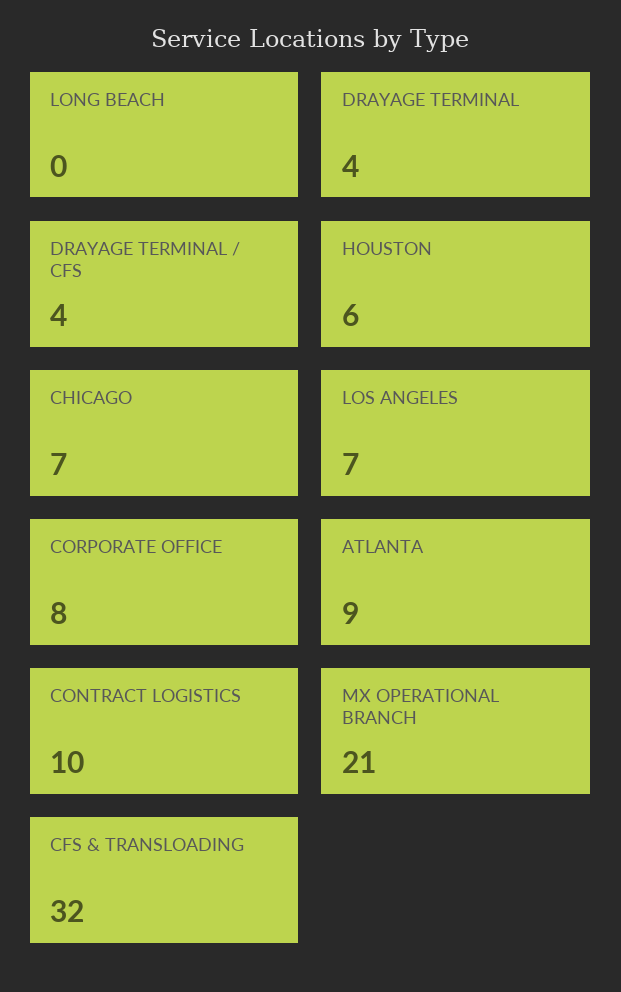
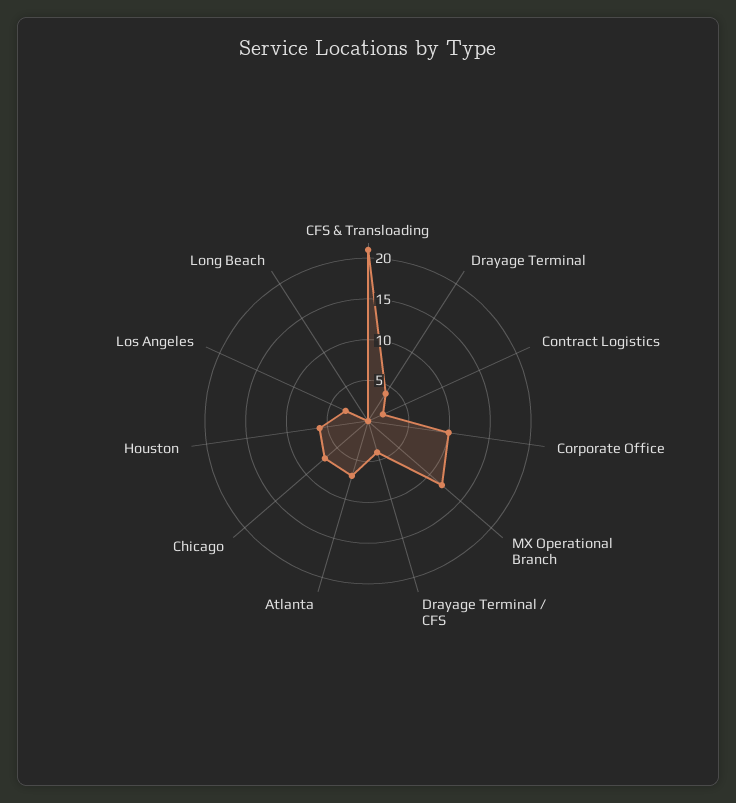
  {
    "LONG BEACH": 0,
    "DRAYAGE TERMINAL": 4,
    "DRAYAGE TERMINAL / CFS": 4,
    "HOUSTON": 6,
    "CHICAGO": 7,
-   "LOS ANGELES": 7,
+   "LOS ANGELES": 3,
-   "CORPORATE OFFICE": 8,
+   "CORPORATE OFFICE": 10,
-   "ATLANTA": 9,
+   "ATLANTA": 7,
-   "CONTRACT LOGISTICS": 10,
+   "CONTRACT LOGISTICS": 2,
-   "MX OPERATIONAL BRANCH": 21,
+   "MX OPERATIONAL BRANCH": 12,
-   "CFS & TRANSLOADING": 32
+   "CFS & TRANSLOADING": 21
  }

